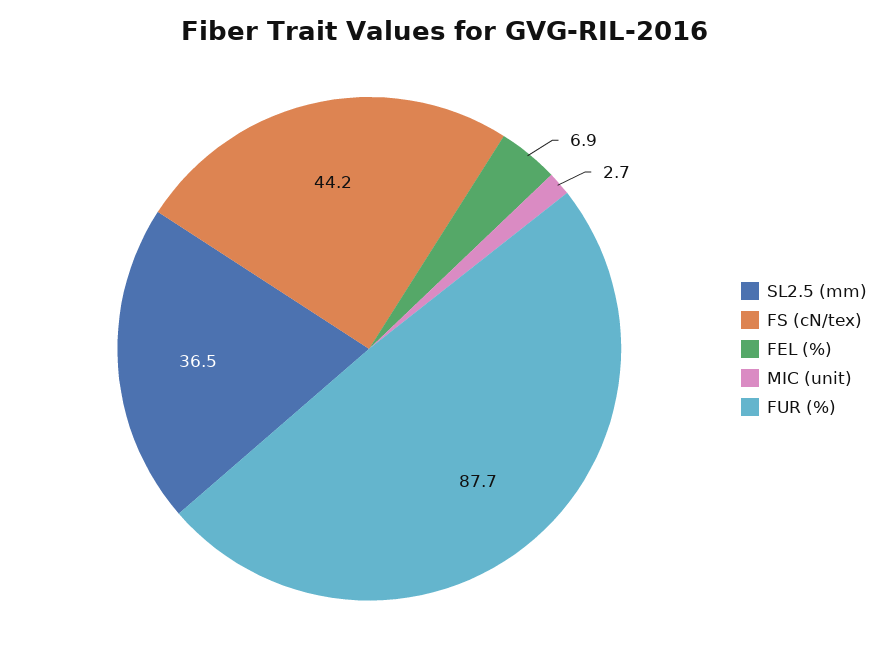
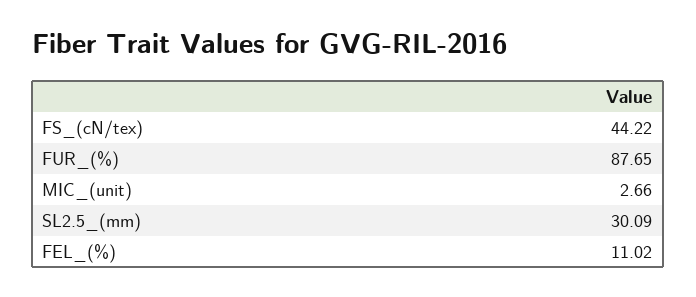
  {
-   "SL2.5 (mm)": 36.5,
+   "SL2.5 (mm)": 30.09,
    "FS (cN/tex)": 44.22,
-   "FEL (%)": 6.9,
+   "FEL (%)": 11.02,
    "MIC (unit)": 2.66,
    "FUR (%)": 87.65
  }

